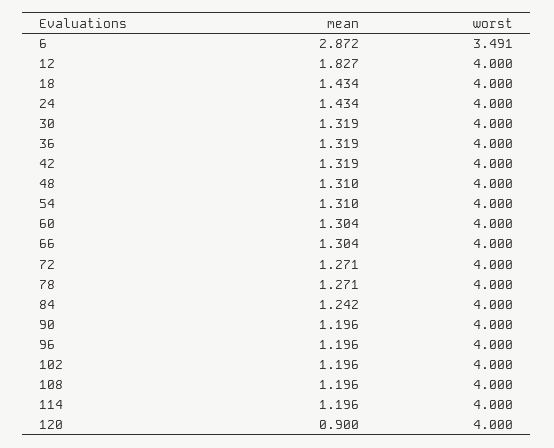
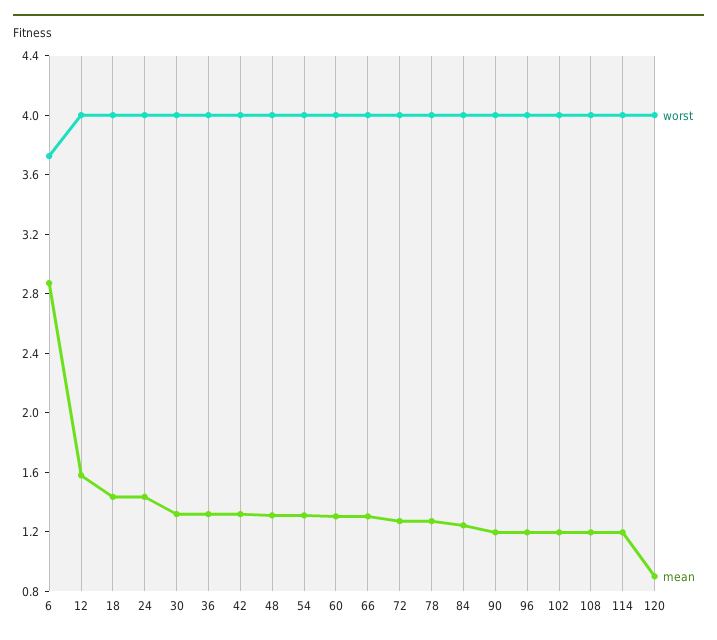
  {
    "mean": {
      "6": 2.872,
-     "12": 1.827,
+     "12": 1.6,
      "18": 1.434,
      "24": 1.434,
      "30": 1.319,
      "36": 1.319,
      "42": 1.319,
      "48": 1.31,
      "54": 1.31,
      "60": 1.304,
      "66": 1.304,
      "72": 1.271,
      "78": 1.271,
      "84": 1.242,
      "90": 1.196,
      "96": 1.196,
      "102": 1.196,
      "108": 1.196,
      "114": 1.196,
      "120": 0.9
    },
    "worst": {
-     "6": 3.491,
+     "6": 3.7,
      "12": 4,
      "18": 4,
      "24": 4,
      "30": 4,
      "36": 4,
      "42": 4,
      "48": 4,
      "54": 4,
      "60": 4,
      "66": 4,
      "72": 4,
      "78": 4,
      "84": 4,
      "90": 4,
      "96": 4,
      "102": 4,
      "108": 4,
      "114": 4,
      "120": 4
    }
  }

